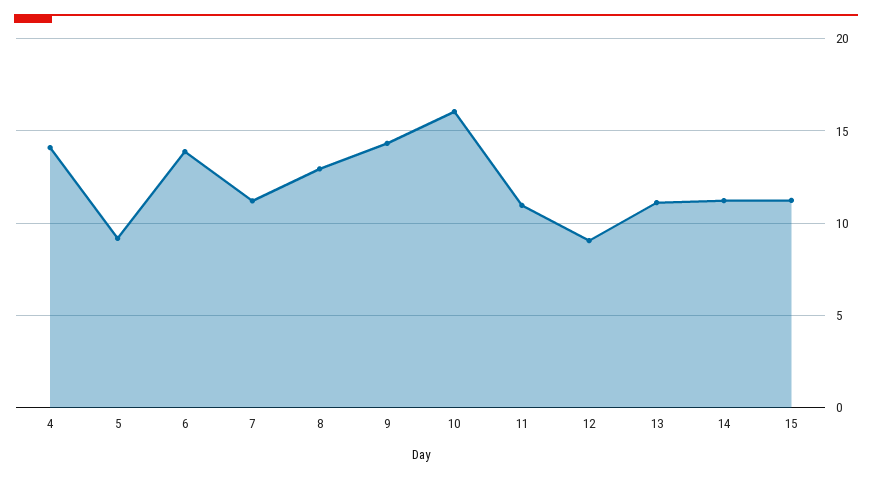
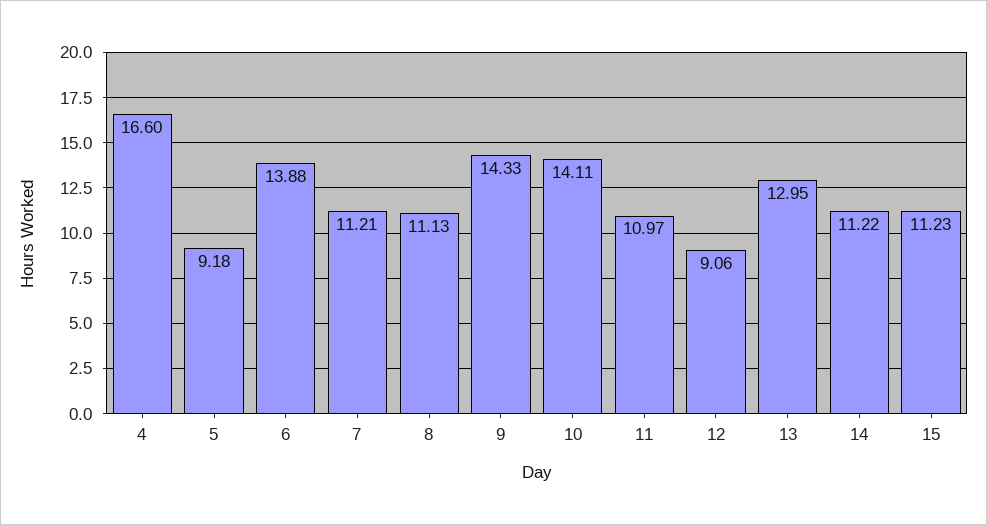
  {
-   "4": 14,
+   "4": 16.6,
    "5": 9.18,
    "6": 13.88,
    "7": 11.21,
-   "8": 13,
+   "8": 11.13,
    "9": 14.33,
-   "10": 16,
+   "10": 14.11,
    "11": 10.97,
    "12": 9.06,
-   "13": 11,
+   "13": 12.95,
    "14": 11.22,
    "15": 11.23
  }

